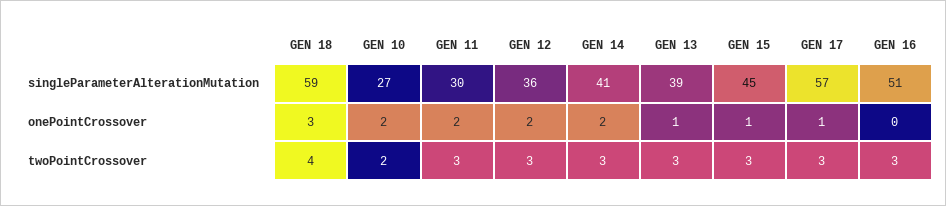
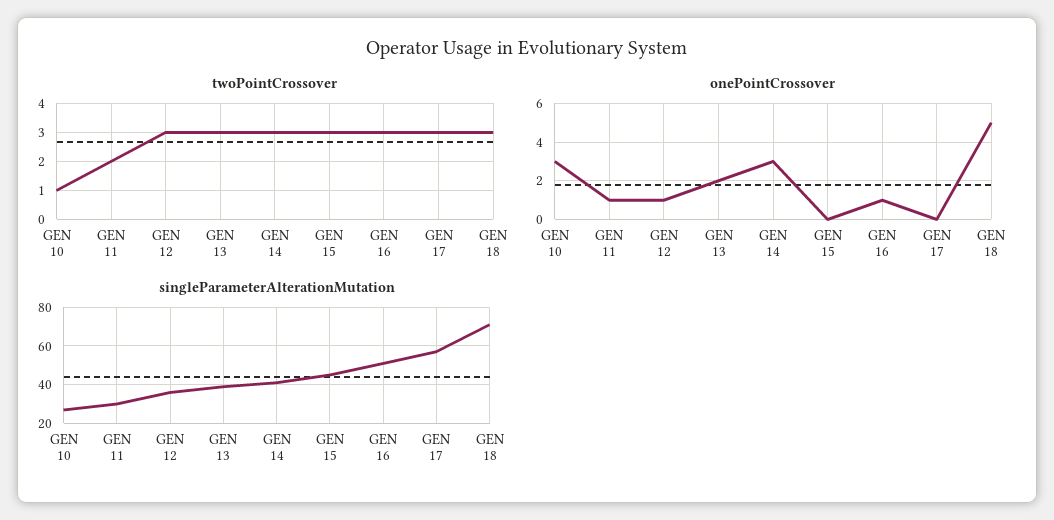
  {
    "singleParameterAlterationMutation": {
-     "GEN 18": 59,
+     "GEN 18": 70,
      "GEN 10": 27,
      "GEN 11": 30,
      "GEN 12": 36,
      "GEN 14": 41,
      "GEN 13": 39,
      "GEN 15": 45,
      "GEN 17": 57,
      "GEN 16": 51
    },
    "onePointCrossover": {
-     "GEN 18": 3,
+     "GEN 18": 5,
-     "GEN 10": 2,
+     "GEN 10": 3,
-     "GEN 11": 2,
+     "GEN 11": 1,
-     "GEN 12": 2,
+     "GEN 12": 1,
-     "GEN 14": 2,
+     "GEN 14": 3,
-     "GEN 13": 1,
+     "GEN 13": 2,
-     "GEN 15": 1,
+     "GEN 15": 0,
-     "GEN 17": 1,
+     "GEN 17": 0,
-     "GEN 16": 0
+     "GEN 16": 1
    },
    "twoPointCrossover": {
-     "GEN 18": 4,
+     "GEN 18": 3,
-     "GEN 10": 2,
+     "GEN 10": 1,
-     "GEN 11": 3,
+     "GEN 11": 2,
      "GEN 12": 3,
      "GEN 14": 3,
      "GEN 13": 3,
      "GEN 15": 3,
      "GEN 17": 3,
      "GEN 16": 3
    }
  }

